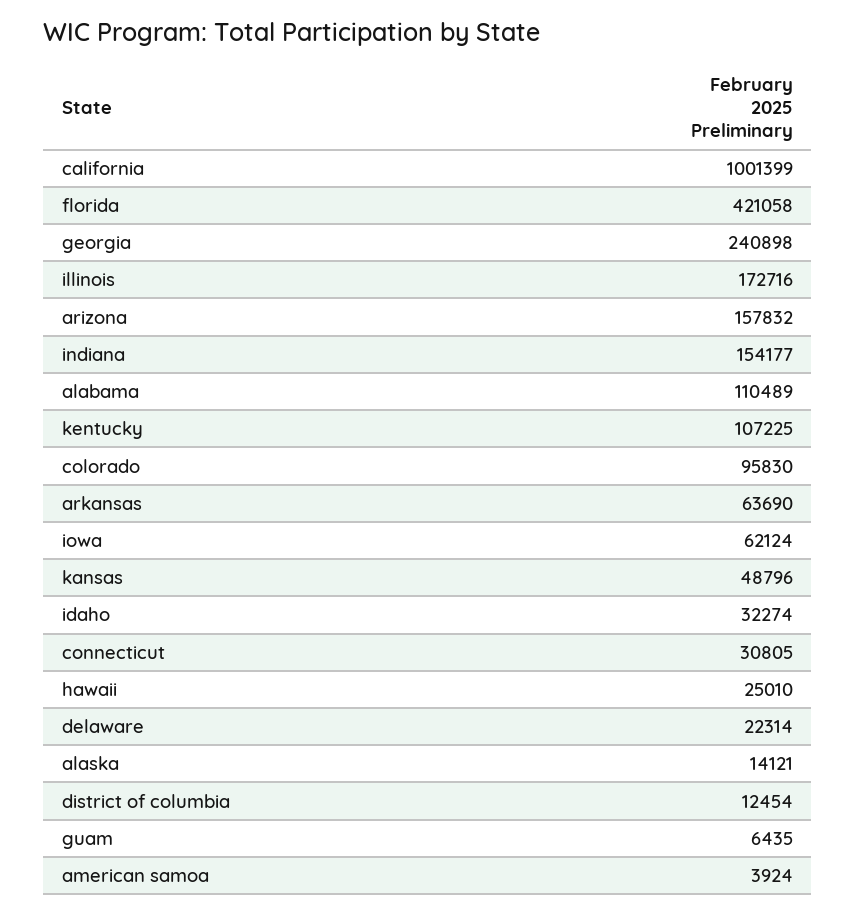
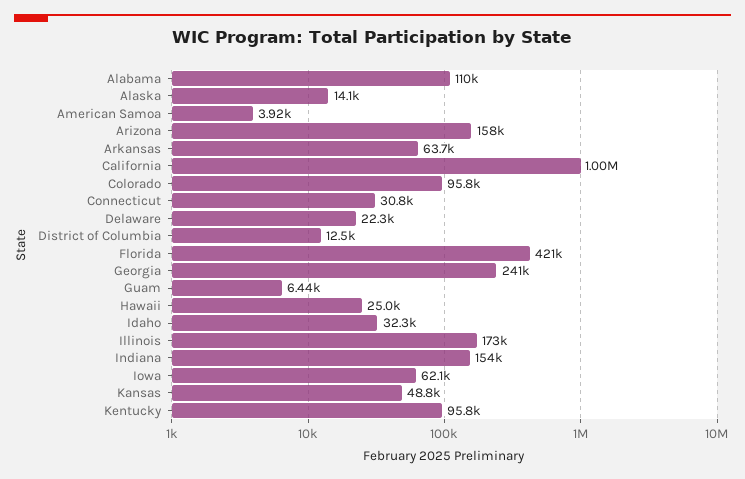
  {
    "california": 1001399,
    "florida": 421058,
    "georgia": 240898,
    "illinois": 172716,
    "arizona": 157832,
    "indiana": 154177,
    "alabama": 110489,
-   "kentucky": 107225,
+   "kentucky": 95800,
    "colorado": 95830,
    "arkansas": 63690,
    "iowa": 62124,
    "kansas": 48796,
    "idaho": 32274,
    "connecticut": 30805,
    "hawaii": 25010,
    "delaware": 22314,
    "alaska": 14121,
    "district of columbia": 12454,
    "guam": 6435,
    "american samoa": 3924
  }

